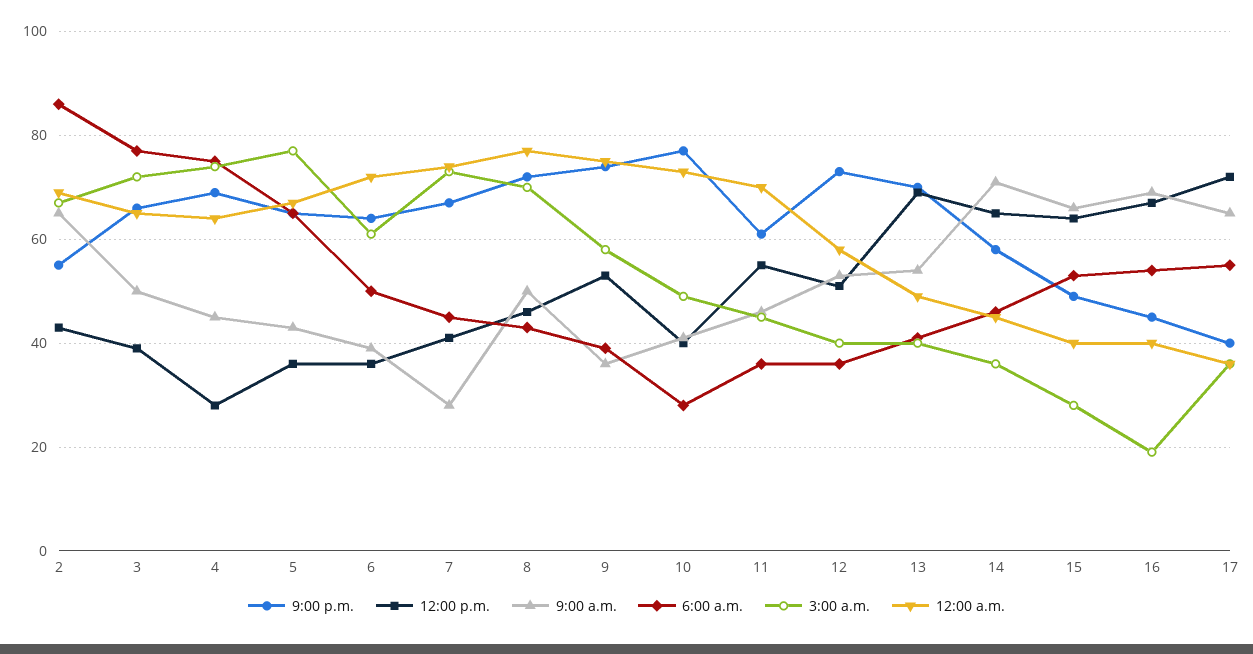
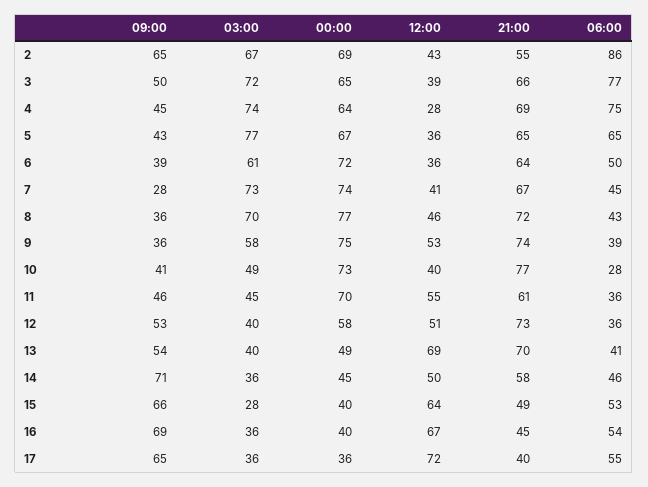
  {
    "9:00 p.m.": {
      "2": 55,
      "3": 66,
      "4": 69,
      "5": 65,
      "6": 64,
      "7": 67,
      "8": 72,
      "9": 74,
      "10": 77,
      "11": 61,
      "12": 73,
      "13": 70,
      "14": 58,
      "15": 49,
      "16": 45,
      "17": 40
    },
    "12:00 p.m.": {
      "2": 43,
      "3": 39,
      "4": 28,
      "5": 36,
      "6": 36,
      "7": 41,
      "8": 46,
      "9": 53,
      "10": 40,
      "11": 55,
      "12": 51,
      "13": 69,
-     "14": 65,
+     "14": 50,
      "15": 64,
      "16": 67,
      "17": 72
    },
    "9:00 a.m.": {
      "2": 65,
      "3": 50,
      "4": 45,
      "5": 43,
      "6": 39,
      "7": 28,
-     "8": 50,
+     "8": 36,
      "9": 36,
      "10": 41,
      "11": 46,
      "12": 53,
      "13": 54,
      "14": 71,
      "15": 66,
      "16": 69,
      "17": 65
    },
    "6:00 a.m.": {
      "2": 86,
      "3": 77,
      "4": 75,
      "5": 65,
      "6": 50,
      "7": 45,
      "8": 43,
      "9": 39,
      "10": 28,
      "11": 36,
      "12": 36,
      "13": 41,
      "14": 46,
      "15": 53,
      "16": 54,
      "17": 55
    },
    "3:00 a.m.": {
      "2": 67,
      "3": 72,
      "4": 74,
      "5": 77,
      "6": 61,
      "7": 73,
      "8": 70,
      "9": 58,
      "10": 49,
      "11": 45,
      "12": 40,
      "13": 40,
      "14": 36,
      "15": 28,
-     "16": 20,
+     "16": 36,
      "17": 36
    },
    "12:00 a.m.": {
      "2": 69,
      "3": 65,
      "4": 64,
      "5": 67,
      "6": 72,
      "7": 74,
      "8": 77,
      "9": 75,
      "10": 73,
      "11": 70,
      "12": 58,
      "13": 49,
      "14": 45,
      "15": 40,
      "16": 40,
      "17": 36
    }
  }

